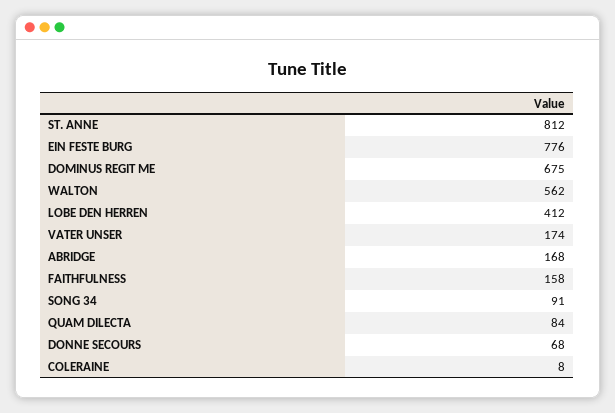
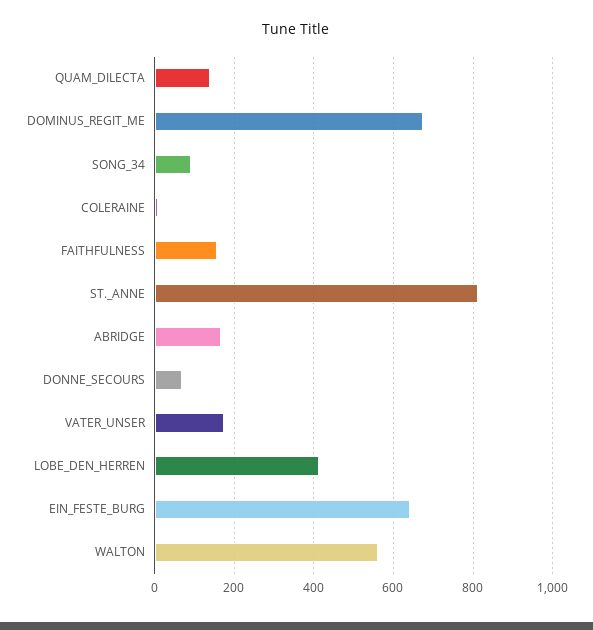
  {
    "ST. ANNE": 812,
-   "EIN FESTE BURG": 776,
+   "EIN FESTE BURG": 640,
    "DOMINUS REGIT ME": 675,
    "WALTON": 562,
    "LOBE DEN HERREN": 412,
    "VATER UNSER": 174,
    "ABRIDGE": 168,
    "FAITHFULNESS": 158,
    "SONG 34": 91,
-   "QUAM DILECTA": 84,
+   "QUAM DILECTA": 140,
    "DONNE SECOURS": 68,
    "COLERAINE": 8
  }

